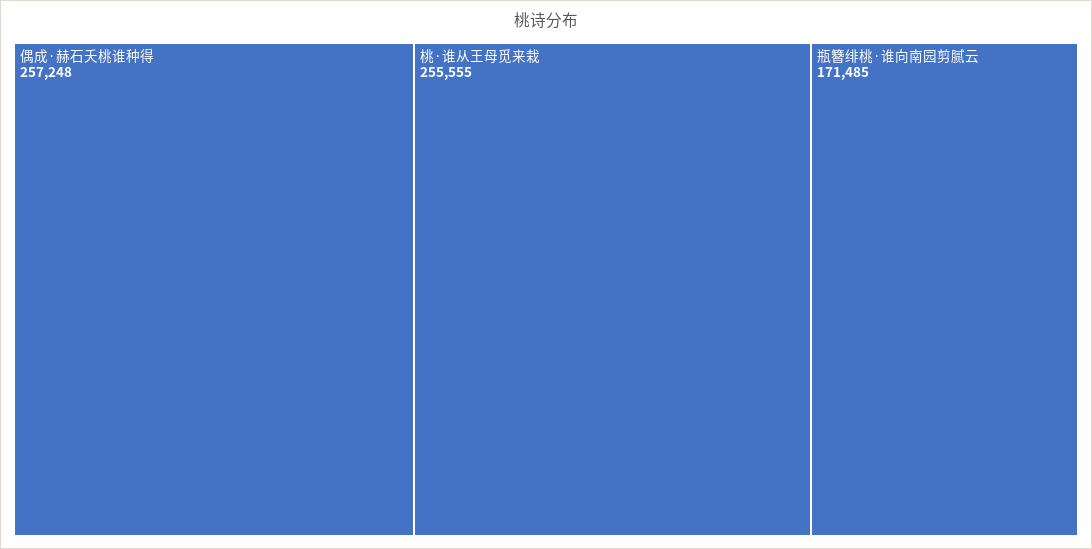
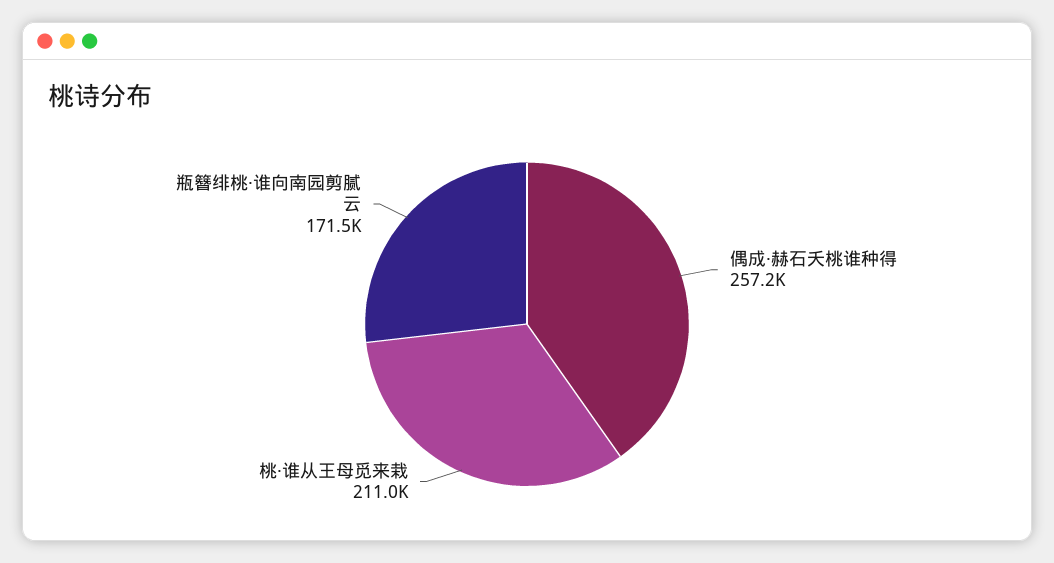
  {
    "偶成·赫石夭桃谁种得": 257248,
-   "桃·谁从王母觅来栽": 255555,
+   "桃·谁从王母觅来栽": 211000,
    "瓶簪绯桃·谁向南园剪腻云": 171485
  }

